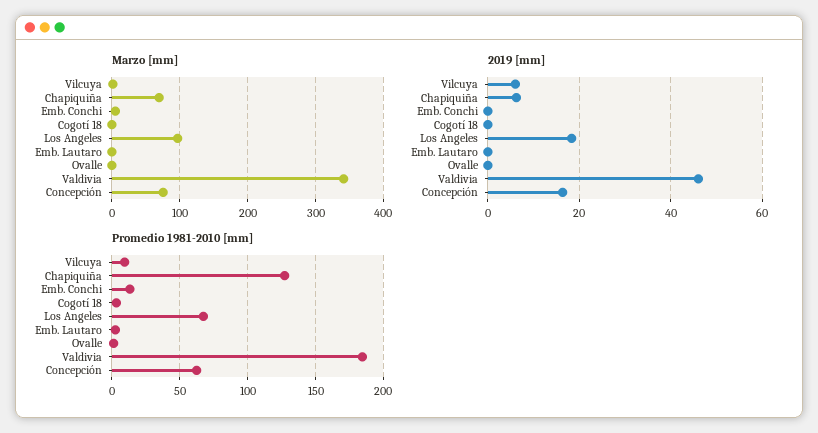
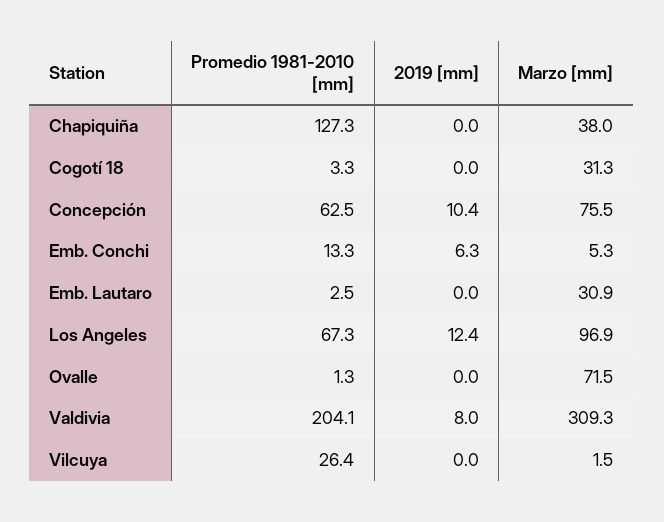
  {
    "Marzo [mm]": {
      "Vilcuya": 1.5,
-     "Chapiquiña": 70,
+     "Chapiquiña": 38,
      "Emb. Conchi": 5.3,
-     "Cogotí 18": 0,
+     "Cogotí 18": 31.3,
      "Los Angeles": 96.9,
-     "Emb. Lautaro": 0,
+     "Emb. Lautaro": 30.9,
-     "Ovalle": 0,
+     "Ovalle": 71.5,
-     "Valdivia": 340,
+     "Valdivia": 309.3,
      "Concepción": 75.5
    },
    "2019 [mm]": {
-     "Vilcuya": 6,
+     "Vilcuya": 0,
-     "Chapiquiña": 6,
+     "Chapiquiña": 0,
-     "Emb. Conchi": 0,
+     "Emb. Conchi": 6.3,
      "Cogotí 18": 0,
-     "Los Angeles": 18,
+     "Los Angeles": 12.4,
      "Emb. Lautaro": 0,
      "Ovalle": 0,
-     "Valdivia": 46,
+     "Valdivia": 8,
-     "Concepción": 16
+     "Concepción": 10.4
    },
    "Promedio 1981-2010 [mm]": {
-     "Vilcuya": 10,
+     "Vilcuya": 26.4,
      "Chapiquiña": 127.3,
      "Emb. Conchi": 13.3,
      "Cogotí 18": 3.3,
      "Los Angeles": 67.3,
      "Emb. Lautaro": 2.5,
      "Ovalle": 1.3,
-     "Valdivia": 185,
+     "Valdivia": 204.1,
      "Concepción": 62.5
    }
  }

